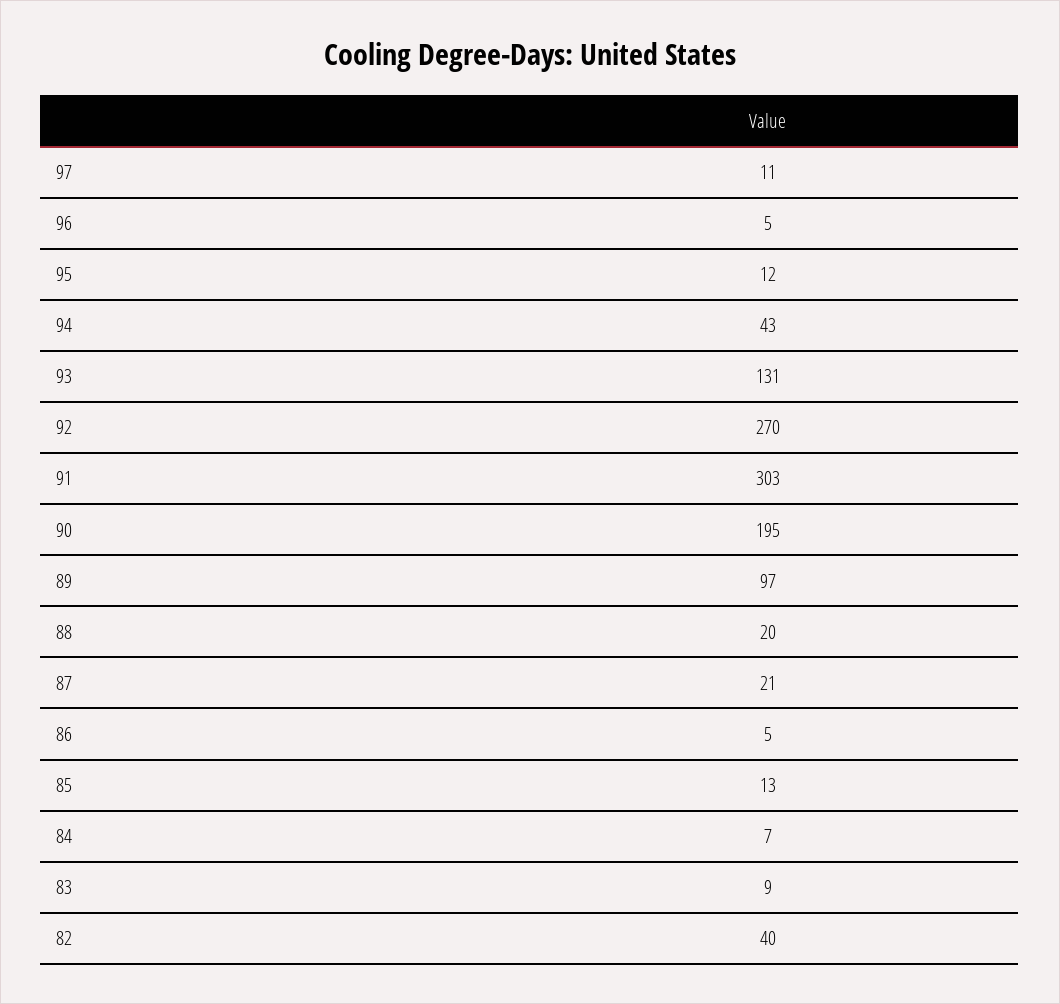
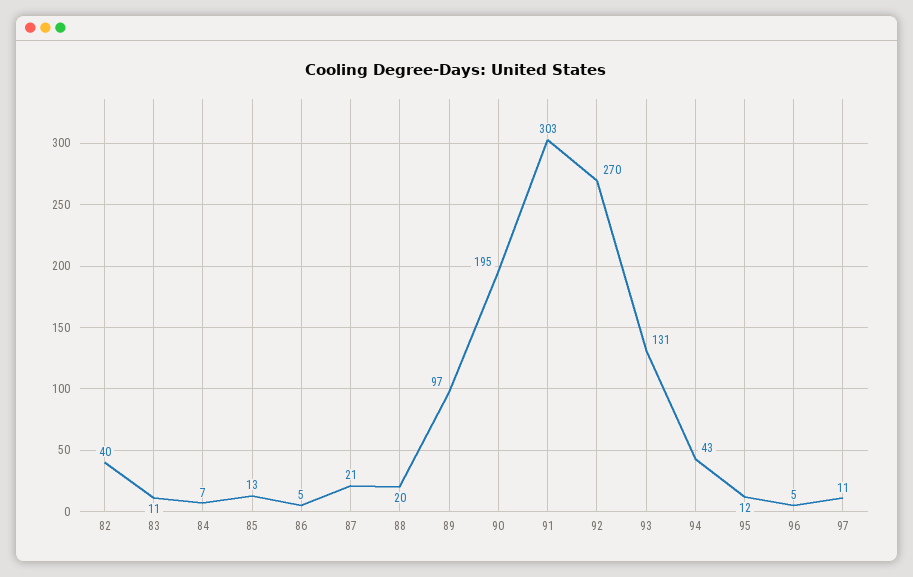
  {
    "97": 11,
    "96": 5,
    "95": 12,
    "94": 43,
    "93": 131,
    "92": 270,
    "91": 303,
    "90": 195,
    "89": 97,
    "88": 20,
    "87": 21,
    "86": 5,
    "85": 13,
    "84": 7,
-   "83": 9,
+   "83": 11,
    "82": 40
  }

